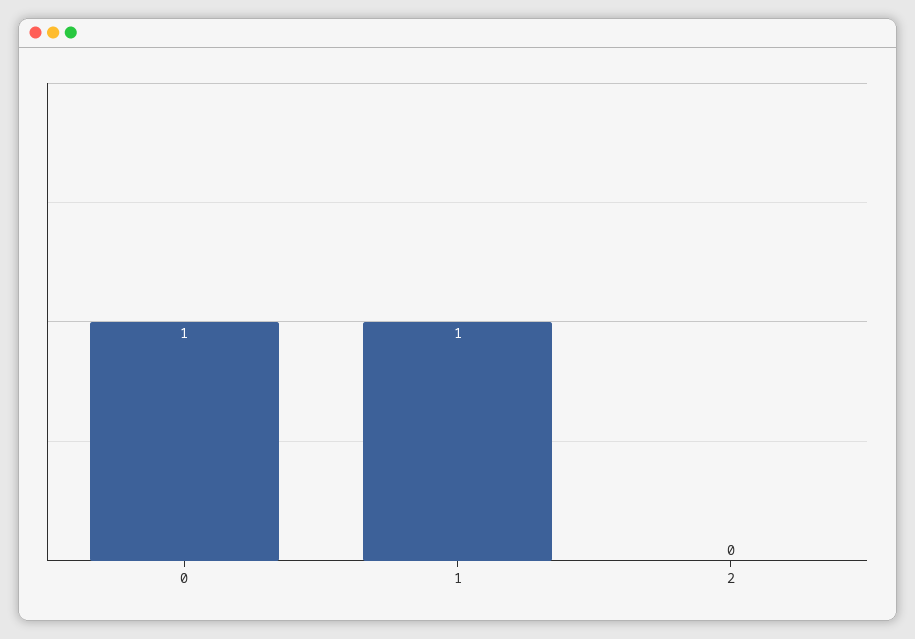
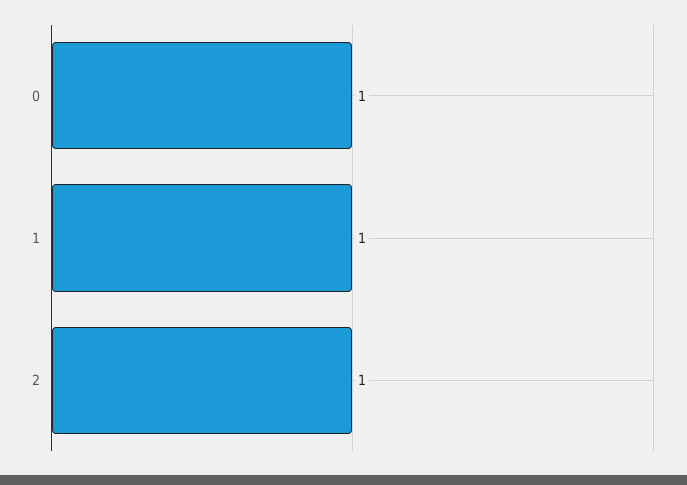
  {
    "0": 1,
    "1": 1,
-   "2": 0
+   "2": 1
  }

